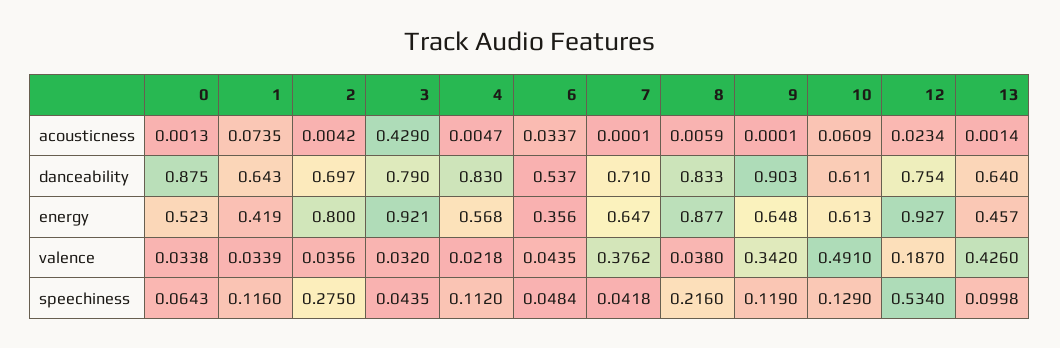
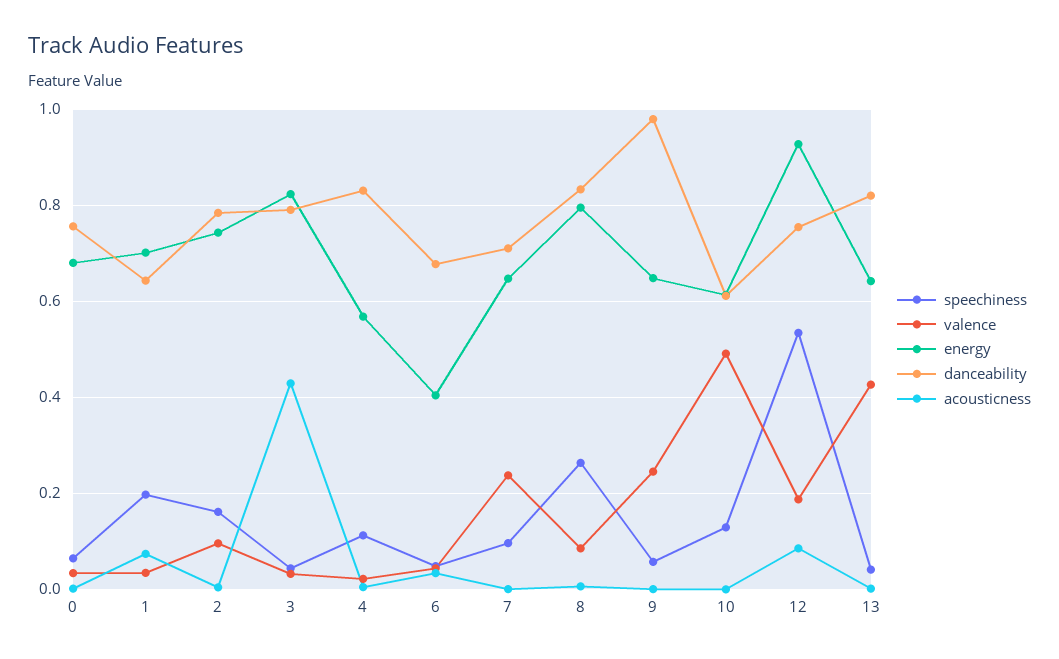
  {
    "acousticness": {
      "0": 0.0013,
      "1": 0.0735,
      "2": 0.0042,
      "3": 0.429,
      "4": 0.0047,
      "6": 0.0337,
      "7": 0.0001,
      "8": 0.0059,
      "9": 0.0001,
-     "10": 0.0609,
+     "10": 0,
-     "12": 0.0234,
+     "12": 0.08,
      "13": 0.0014
    },
    "danceability": {
-     "0": 0.875,
+     "0": 0.76,
      "1": 0.643,
-     "2": 0.697,
+     "2": 0.78,
      "3": 0.79,
      "4": 0.83,
-     "6": 0.537,
+     "6": 0.68,
      "7": 0.71,
      "8": 0.833,
-     "9": 0.903,
+     "9": 0.98,
      "10": 0.611,
      "12": 0.754,
-     "13": 0.64
+     "13": 0.82
    },
    "energy": {
-     "0": 0.523,
+     "0": 0.68,
-     "1": 0.419,
+     "1": 0.7,
-     "2": 0.8,
+     "2": 0.74,
-     "3": 0.921,
+     "3": 0.82,
      "4": 0.568,
-     "6": 0.356,
+     "6": 0.4,
      "7": 0.647,
-     "8": 0.877,
+     "8": 0.8,
      "9": 0.648,
      "10": 0.613,
      "12": 0.927,
-     "13": 0.457
+     "13": 0.64
    },
    "valence": {
      "0": 0.0338,
      "1": 0.0339,
-     "2": 0.0356,
+     "2": 0.1,
      "3": 0.032,
      "4": 0.0218,
      "6": 0.0435,
-     "7": 0.3762,
+     "7": 0.24,
-     "8": 0.038,
+     "8": 0.08,
-     "9": 0.342,
+     "9": 0.24,
      "10": 0.491,
      "12": 0.187,
      "13": 0.426
    },
    "speechiness": {
      "0": 0.0643,
-     "1": 0.116,
+     "1": 0.2,
-     "2": 0.275,
+     "2": 0.16,
      "3": 0.0435,
      "4": 0.112,
      "6": 0.0484,
-     "7": 0.0418,
+     "7": 0.1,
-     "8": 0.216,
+     "8": 0.26,
-     "9": 0.119,
+     "9": 0.06,
      "10": 0.129,
      "12": 0.534,
-     "13": 0.0998
+     "13": 0.04
    }
  }

